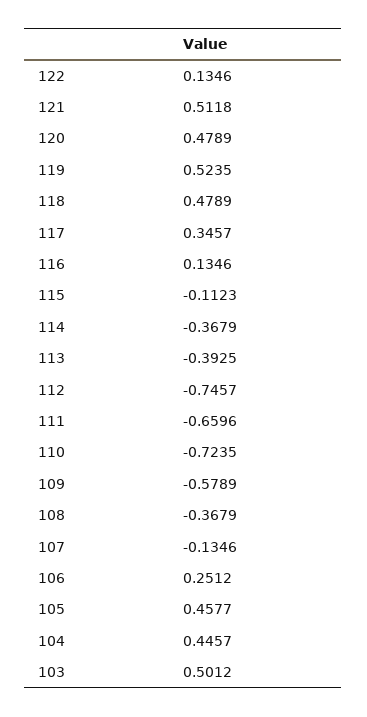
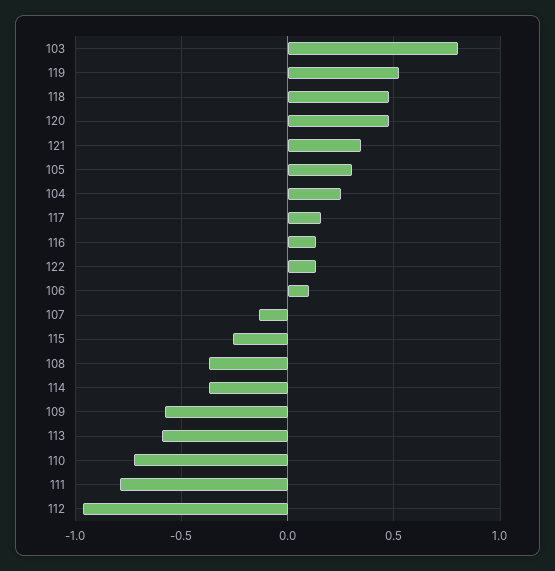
  {
    "122": 0.1346,
-   "121": 0.5118,
+   "121": 0.35,
    "120": 0.4789,
    "119": 0.5235,
    "118": 0.4789,
-   "117": 0.3457,
+   "117": 0.15,
    "116": 0.1346,
-   "115": -0.1123,
+   "115": -0.25,
    "114": -0.3679,
-   "113": -0.3925,
+   "113": -0.6,
-   "112": -0.7457,
+   "112": -0.95,
-   "111": -0.6596,
+   "111": -0.8,
    "110": -0.7235,
    "109": -0.5789,
    "108": -0.3679,
    "107": -0.1346,
-   "106": 0.2512,
+   "106": 0.1,
-   "105": 0.4577,
+   "105": 0.3,
-   "104": 0.4457,
+   "104": 0.25,
-   "103": 0.5012
+   "103": 0.8
  }

